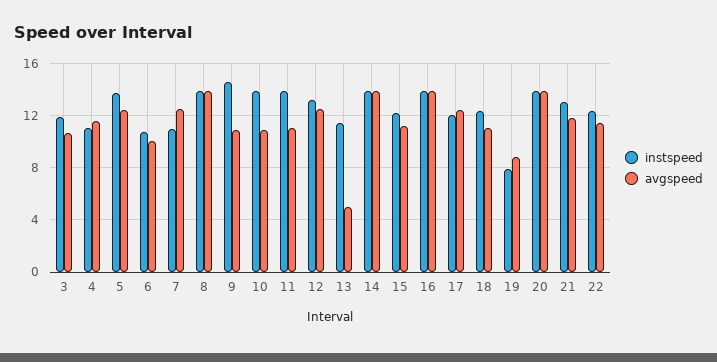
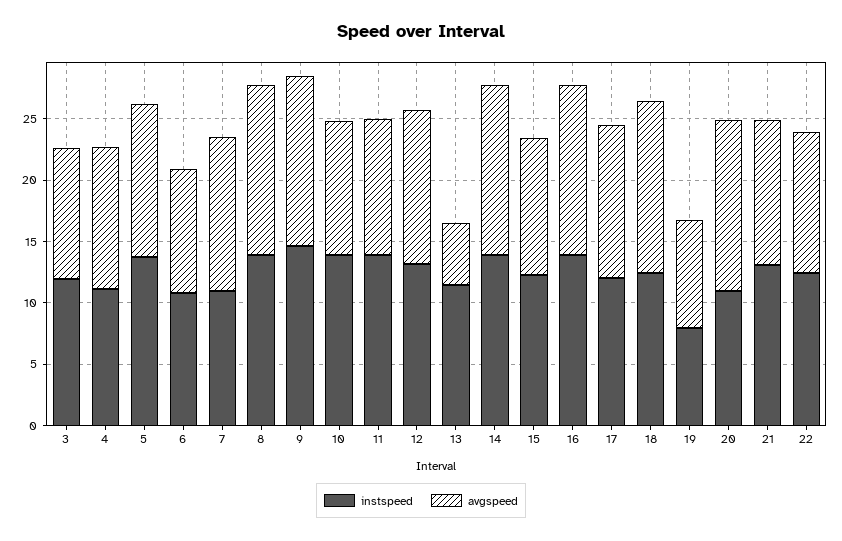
  {
    "instspeed": {
      "3": 12,
      "4": 11,
      "5": 14,
      "6": 11,
      "7": 11,
      "8": 14,
      "9": 14.5,
      "10": 14,
      "11": 14,
      "12": 13,
      "13": 11.5,
      "14": 14,
      "15": 12.5,
      "16": 14,
      "17": 12,
      "18": 12.5,
      "19": 8,
-     "20": 14,
+     "20": 11,
      "21": 13,
      "22": 12.5
    },
    "avgspeed": {
      "3": 10.5,
      "4": 11.5,
      "5": 12.5,
      "6": 10,
      "7": 12.5,
      "8": 14,
-     "9": 11,
+     "9": 14,
      "10": 11,
      "11": 11,
      "12": 12.5,
      "13": 5,
      "14": 14,
      "15": 11,
      "16": 14,
      "17": 12.5,
-     "18": 11,
+     "18": 14,
      "19": 9,
      "20": 14,
      "21": 12,
      "22": 11.5
    }
  }

